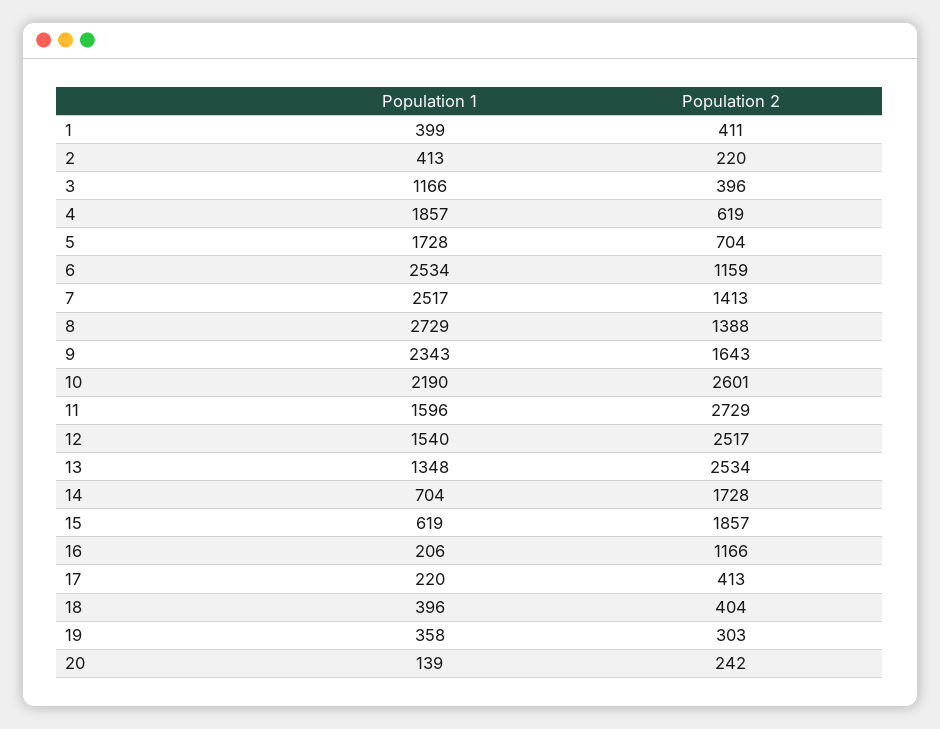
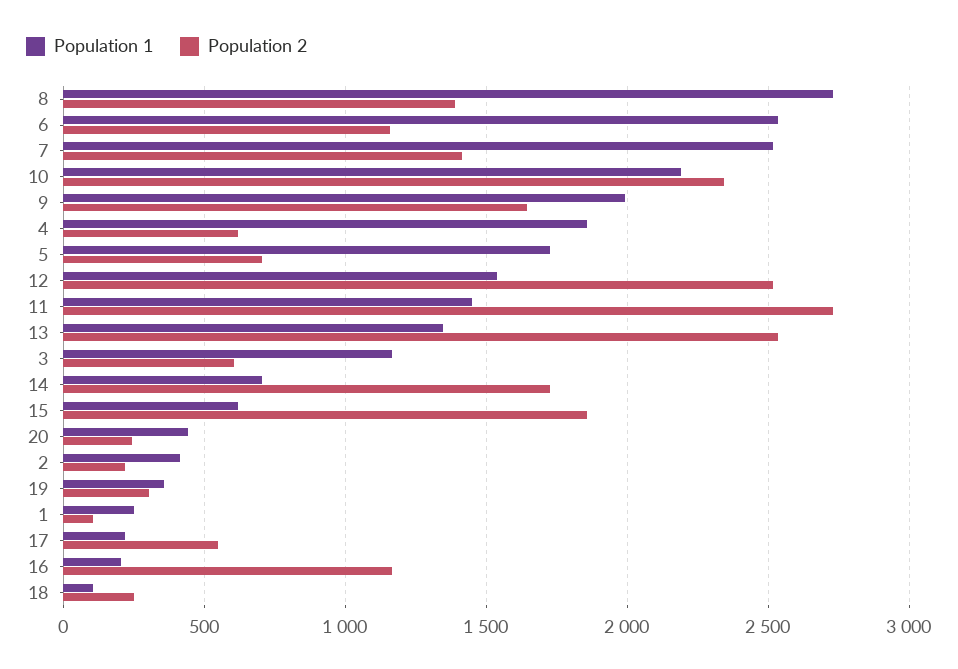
  {
    "Population 1": {
-     "1": 399,
+     "1": 250,
      "2": 413,
      "3": 1166,
      "4": 1857,
      "5": 1728,
      "6": 2534,
      "7": 2517,
      "8": 2729,
-     "9": 2343,
+     "9": 2000,
      "10": 2190,
-     "11": 1596,
+     "11": 1450,
      "12": 1540,
      "13": 1348,
      "14": 704,
      "15": 619,
      "16": 206,
      "17": 220,
-     "18": 396,
+     "18": 100,
      "19": 358,
-     "20": 139
+     "20": 450
    },
    "Population 2": {
-     "1": 411,
+     "1": 100,
      "2": 220,
-     "3": 396,
+     "3": 600,
      "4": 619,
      "5": 704,
      "6": 1159,
      "7": 1413,
      "8": 1388,
      "9": 1643,
-     "10": 2601,
+     "10": 2350,
      "11": 2729,
      "12": 2517,
      "13": 2534,
      "14": 1728,
      "15": 1857,
      "16": 1166,
-     "17": 413,
+     "17": 550,
-     "18": 404,
+     "18": 250,
      "19": 303,
      "20": 242
    }
  }

